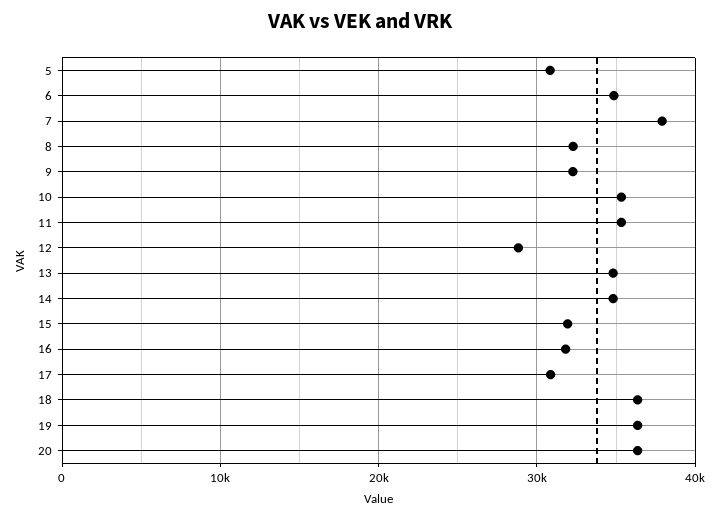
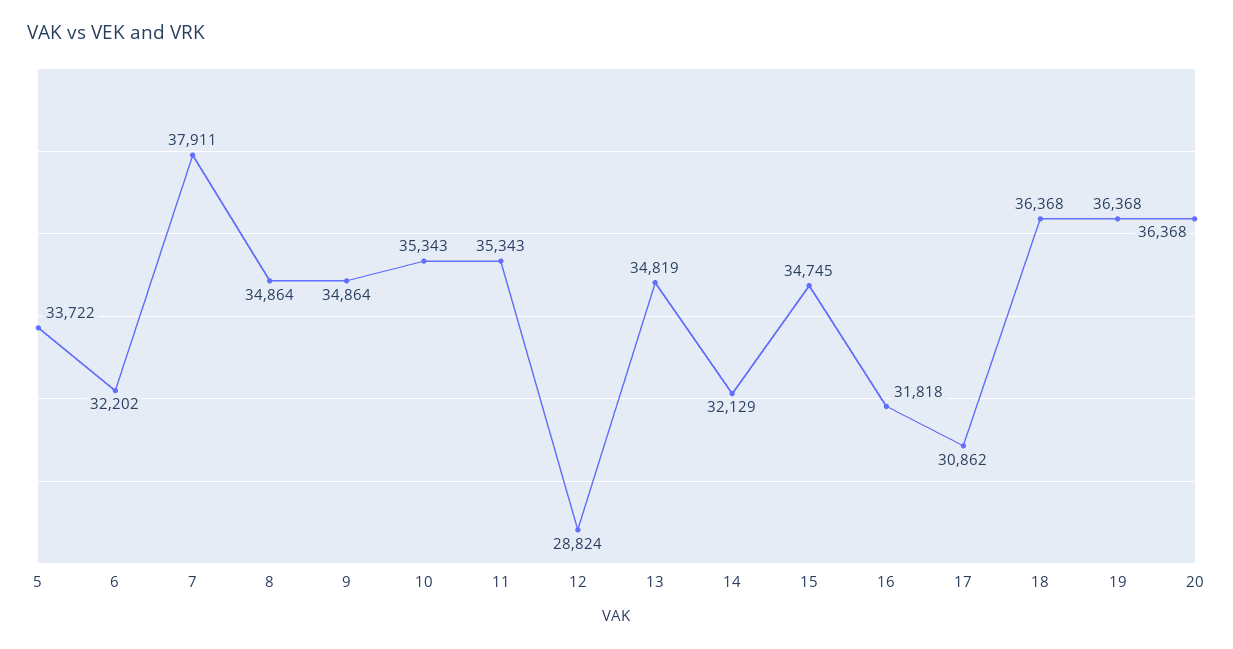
  {
-   "5": 31000,
+   "5": 33722,
-   "6": 35000,
+   "6": 32202,
    "7": 37911,
-   "8": 32000,
+   "8": 34864,
-   "9": 32000,
+   "9": 34864,
    "10": 35343,
    "11": 35343,
    "12": 28824,
    "13": 34819,
-   "14": 35000,
+   "14": 32129,
-   "15": 32000,
+   "15": 34745,
    "16": 31818,
    "17": 30862,
    "18": 36368,
    "19": 36368,
    "20": 36368
  }

